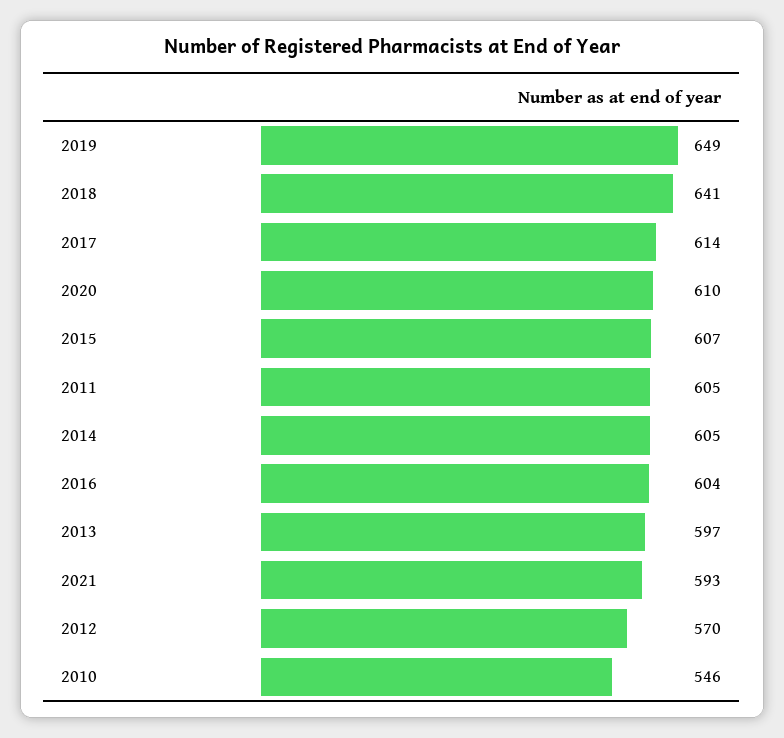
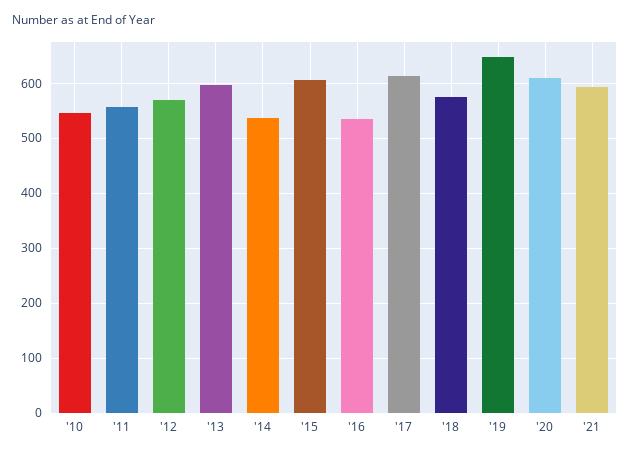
  {
    "2019": 649,
-   "2018": 641,
+   "2018": 580,
    "2017": 614,
    "2020": 610,
    "2015": 607,
-   "2011": 605,
+   "2011": 560,
-   "2014": 605,
+   "2014": 540,
-   "2016": 604,
+   "2016": 540,
    "2013": 597,
    "2021": 593,
    "2012": 570,
    "2010": 546
  }

